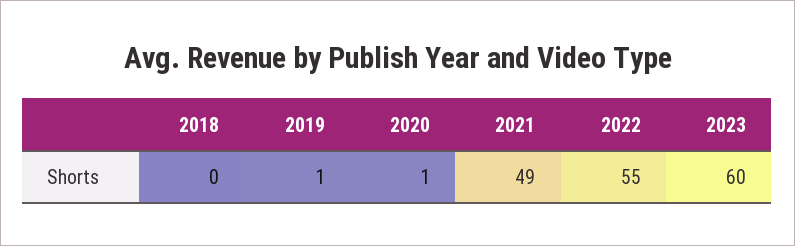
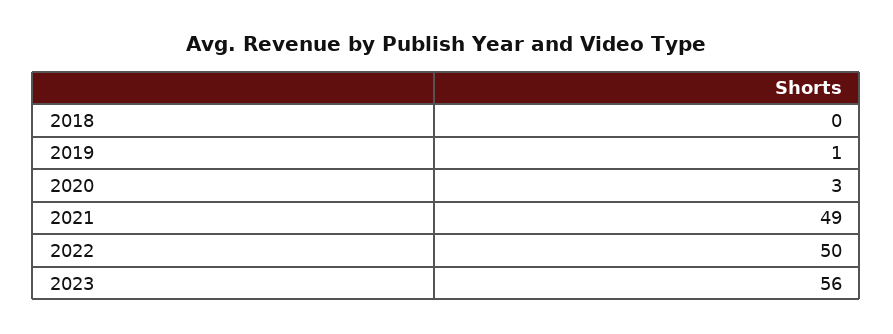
  {
    "2018": 0,
    "2019": 1,
-   "2020": 1,
+   "2020": 3,
    "2021": 49,
-   "2022": 55,
+   "2022": 50,
-   "2023": 60
+   "2023": 56
  }

